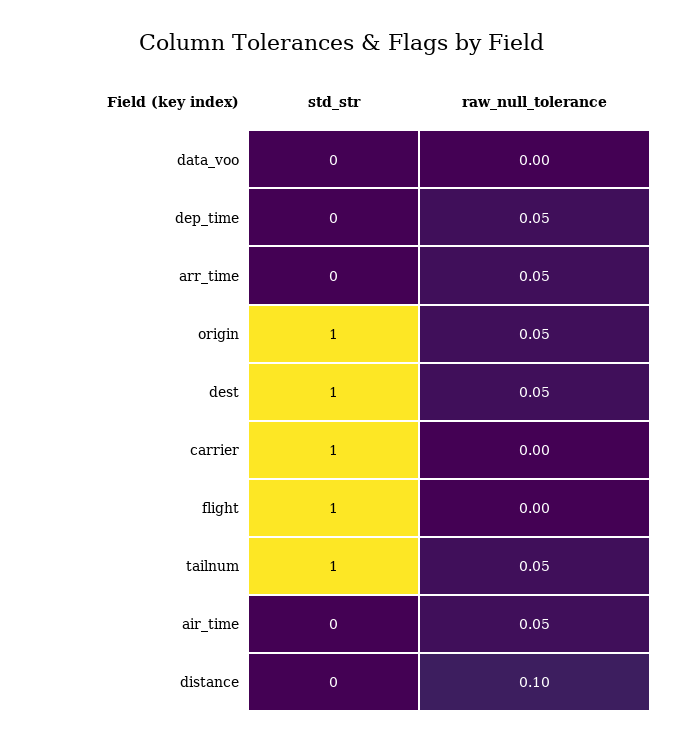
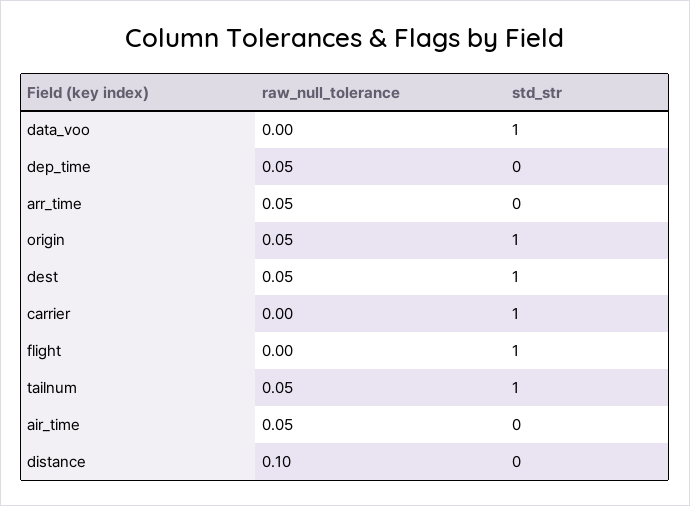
  {
    "std_str": {
-     "data_voo": 0,
+     "data_voo": 1,
      "dep_time": 0,
      "arr_time": 0,
      "origin": 1,
      "dest": 1,
      "carrier": 1,
      "flight": 1,
      "tailnum": 1,
      "air_time": 0,
      "distance": 0
    },
    "raw_null_tolerance": {
      "data_voo": 0,
      "dep_time": 0.05,
      "arr_time": 0.05,
      "origin": 0.05,
      "dest": 0.05,
      "carrier": 0,
      "flight": 0,
      "tailnum": 0.05,
      "air_time": 0.05,
      "distance": 0.1
    }
  }

